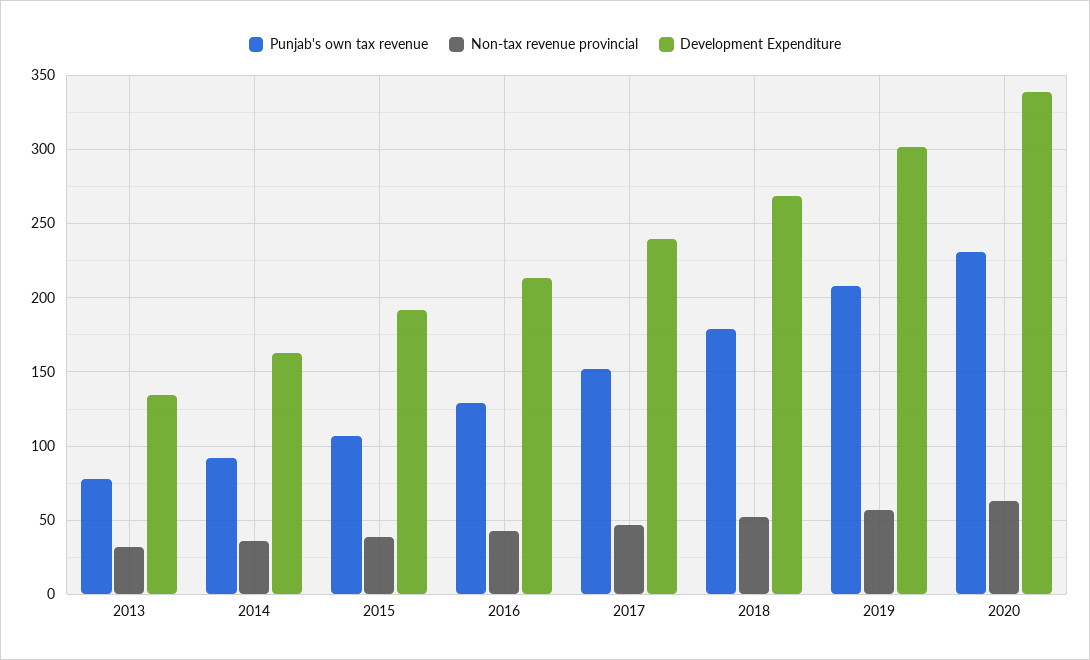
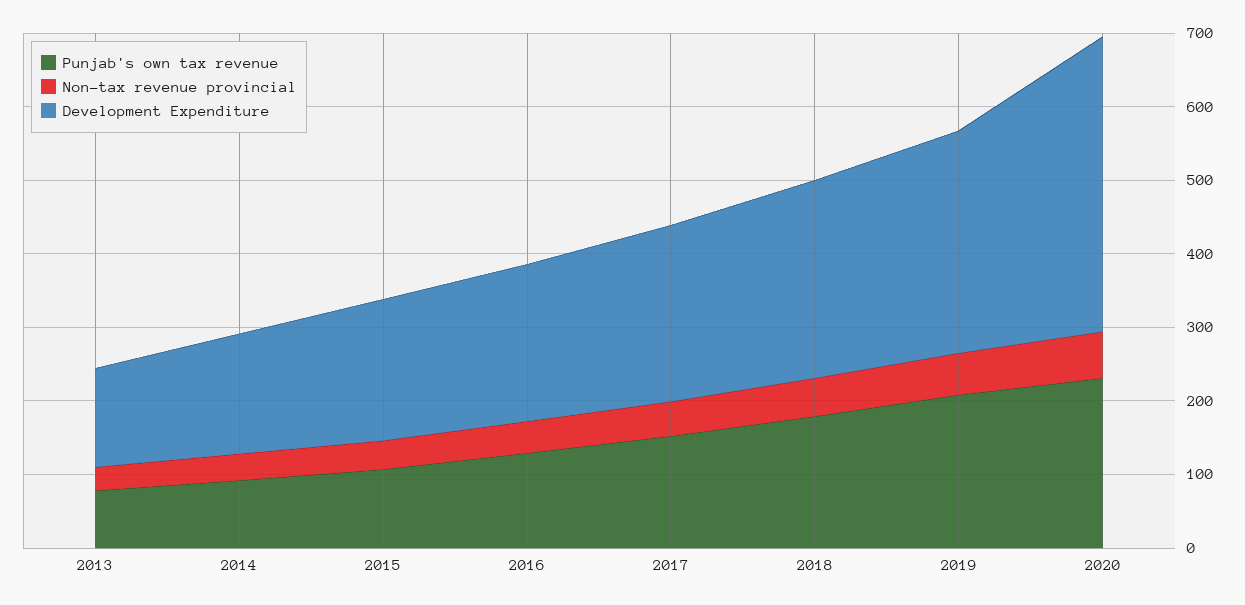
  {
    "Punjab's own tax revenue": {
      "2013": 80,
      "2014": 90,
      "2015": 105,
      "2016": 130,
      "2017": 150,
      "2018": 180,
      "2019": 210,
      "2020": 230
    },
    "Non-tax revenue provincial": {
      "2013": 30,
      "2014": 35,
      "2015": 40,
      "2016": 45,
      "2017": 45,
      "2018": 50,
      "2019": 55,
      "2020": 65
    },
    "Development Expenditure": {
      "2013": 135,
      "2014": 165,
      "2015": 190,
      "2016": 215,
      "2017": 240,
      "2018": 270,
      "2019": 300,
-     "2020": 340
+     "2020": 400
    }
  }

